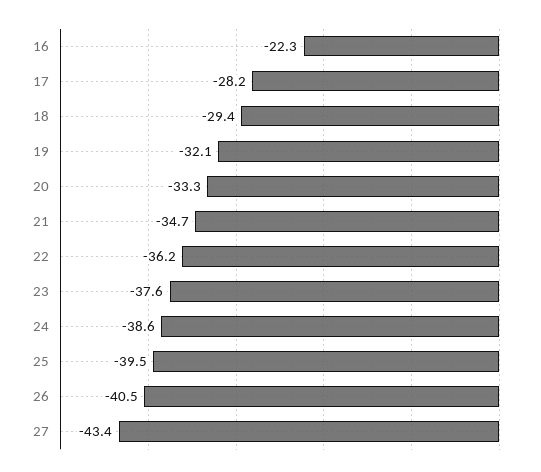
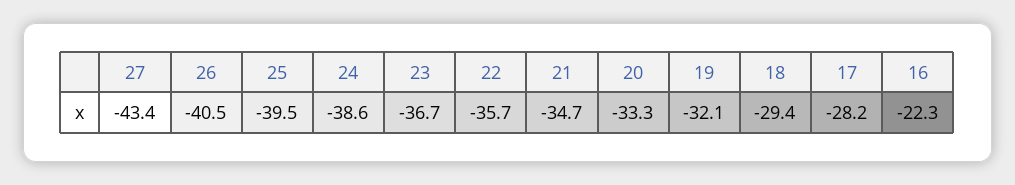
  {
    "16": -22.3,
    "17": -28.2,
    "18": -29.4,
    "19": -32.1,
    "20": -33.3,
    "21": -34.7,
-   "22": -36.2,
+   "22": -35.7,
-   "23": -37.6,
+   "23": -36.7,
    "24": -38.6,
    "25": -39.5,
    "26": -40.5,
    "27": -43.4
  }

